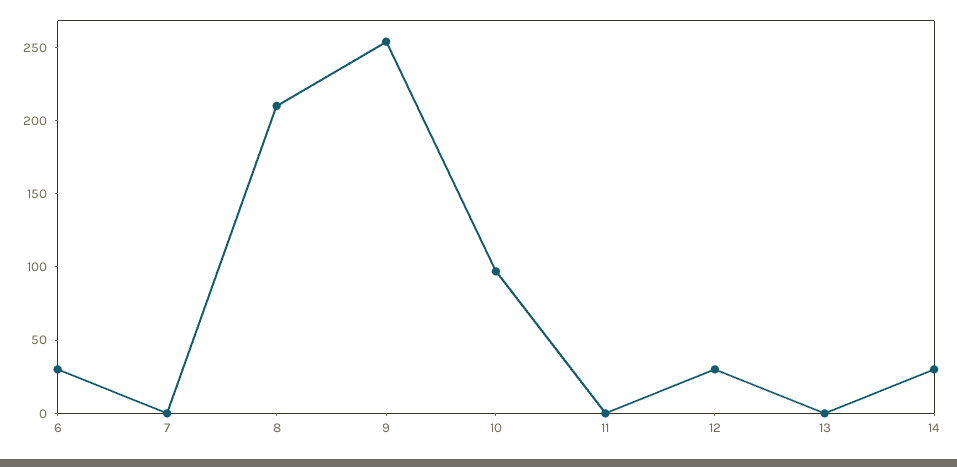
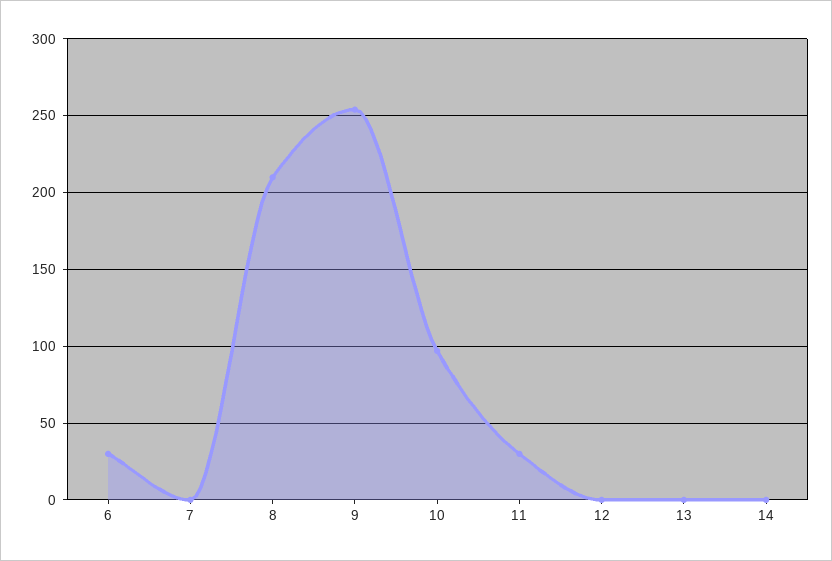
  {
    "6": 30,
    "7": 0,
    "8": 210,
    "9": 255,
    "10": 95,
-   "11": 0,
+   "11": 30,
-   "12": 30,
+   "12": 0,
    "13": 0,
-   "14": 30
+   "14": 0
  }

